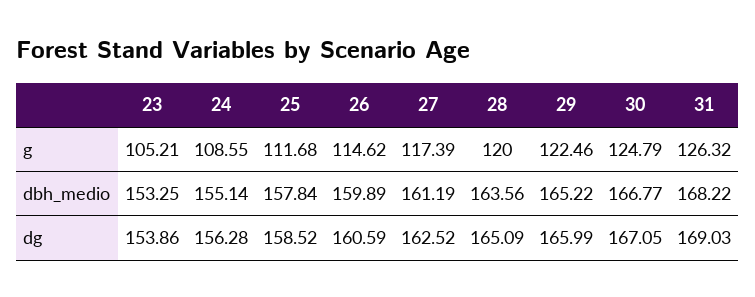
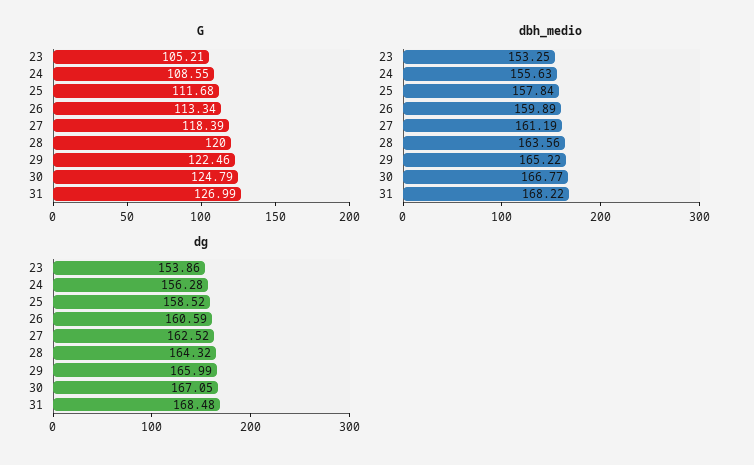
  {
    "g": {
      "23": 105.21,
      "24": 108.55,
      "25": 111.68,
-     "26": 114.62,
+     "26": 113.34,
-     "27": 117.39,
+     "27": 118.39,
      "28": 120,
      "29": 122.46,
      "30": 124.79,
-     "31": 126.32
+     "31": 126.99
    },
    "dbh_medio": {
      "23": 153.25,
-     "24": 155.14,
+     "24": 155.63,
      "25": 157.84,
      "26": 159.89,
      "27": 161.19,
      "28": 163.56,
      "29": 165.22,
      "30": 166.77,
      "31": 168.22
    },
    "dg": {
      "23": 153.86,
      "24": 156.28,
      "25": 158.52,
      "26": 160.59,
      "27": 162.52,
-     "28": 165.09,
+     "28": 164.32,
      "29": 165.99,
      "30": 167.05,
-     "31": 169.03
+     "31": 168.48
    }
  }

